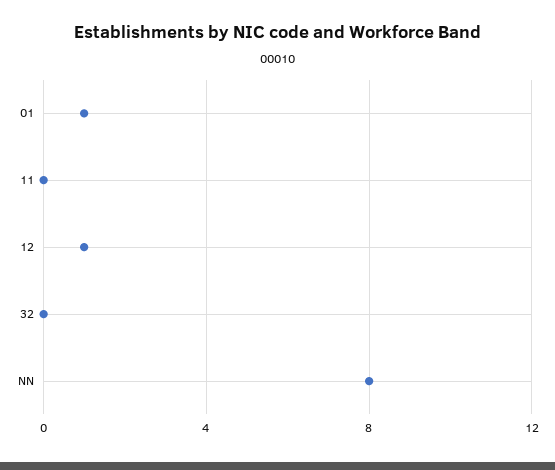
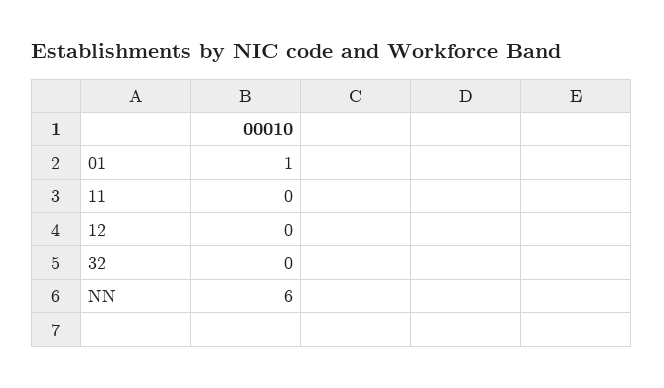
  {
    "01": 1,
    "11": 0,
-   "12": 1,
+   "12": 0,
    "32": 0,
-   "NN": 8
+   "NN": 6
  }

